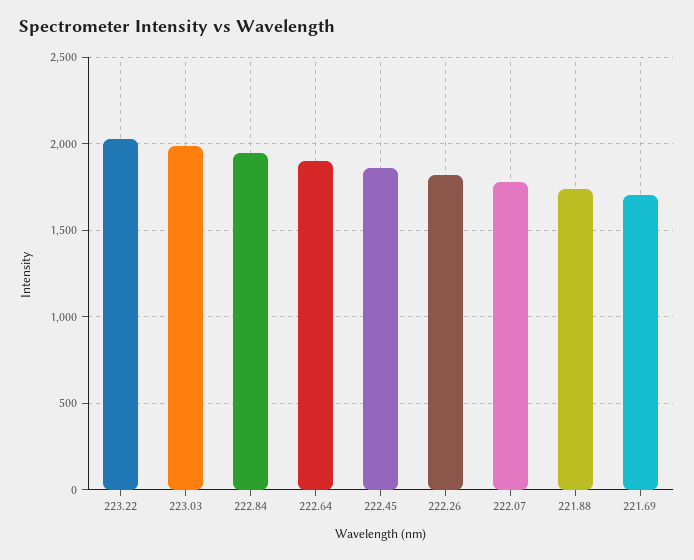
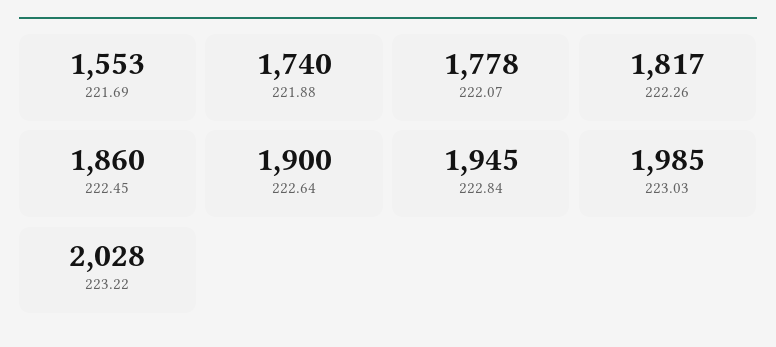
  {
    "223.22": 2028,
    "223.03": 1985,
    "222.84": 1945,
    "222.64": 1900,
    "222.45": 1860,
    "222.26": 1817,
    "222.07": 1778,
    "221.88": 1740,
-   "221.69": 1700
+   "221.69": 1553
  }

